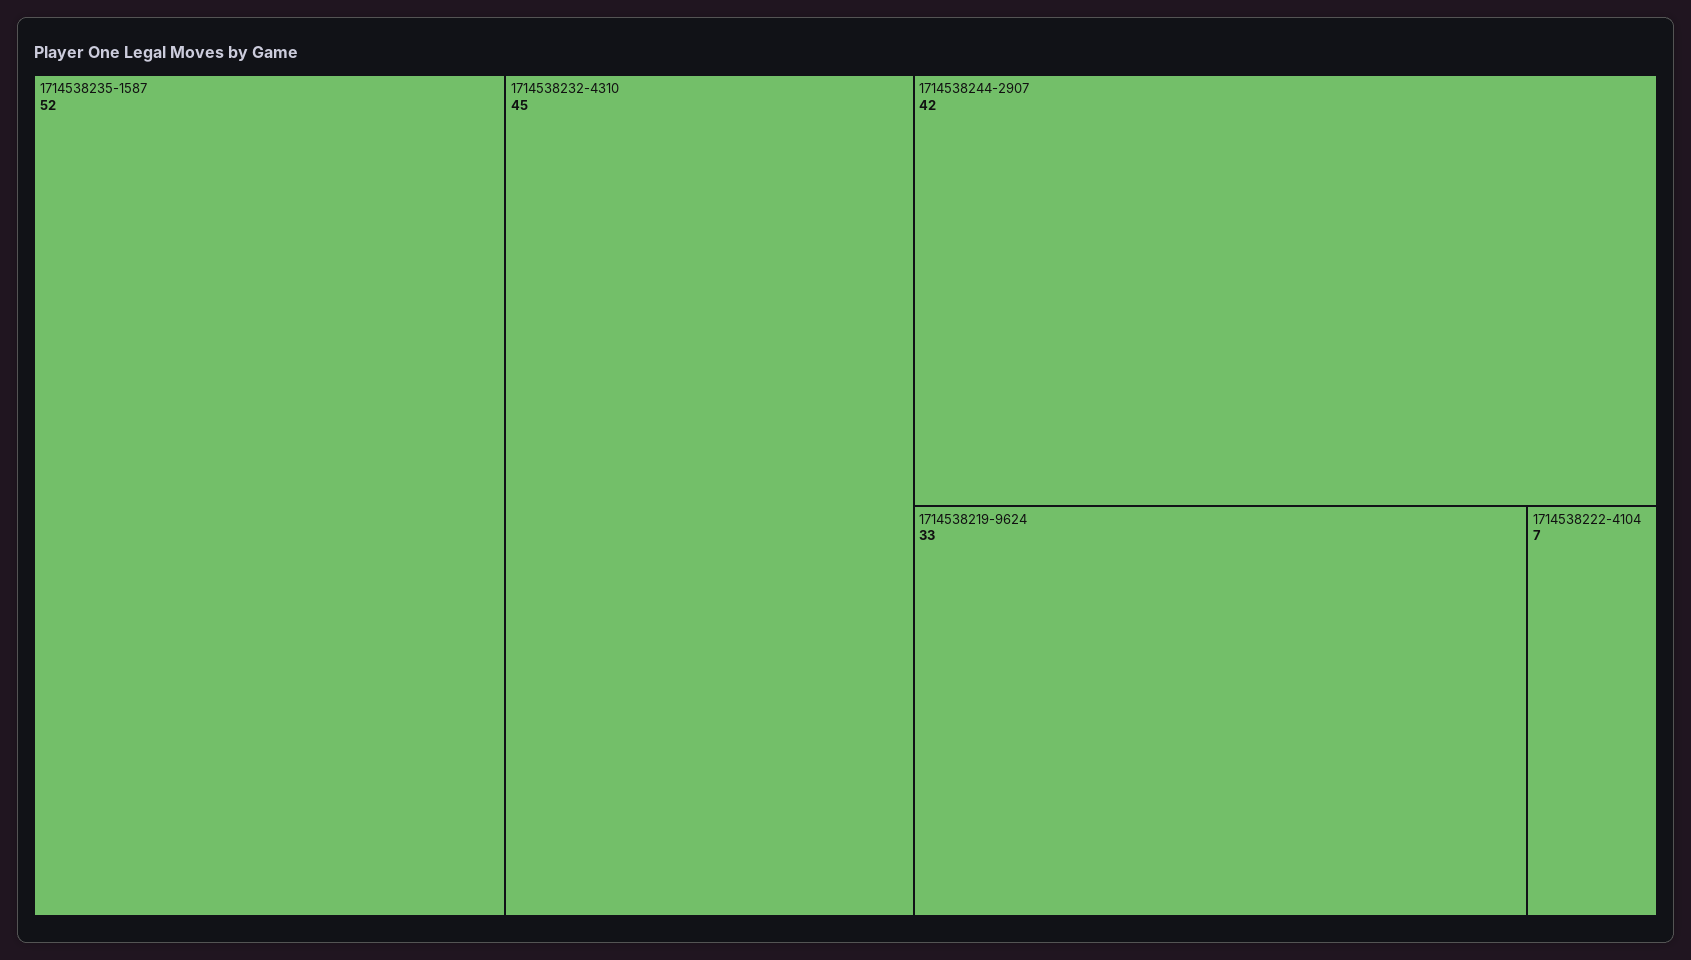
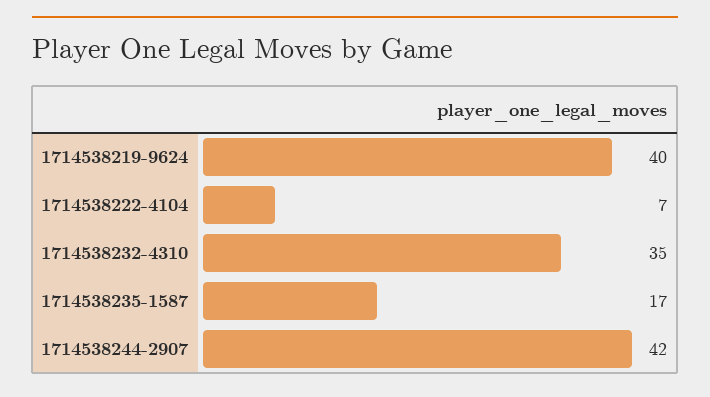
  {
-   "1714538235-1587": 52,
+   "1714538235-1587": 17,
-   "1714538232-4310": 45,
+   "1714538232-4310": 35,
    "1714538244-2907": 42,
-   "1714538219-9624": 33,
+   "1714538219-9624": 40,
    "1714538222-4104": 7
  }

